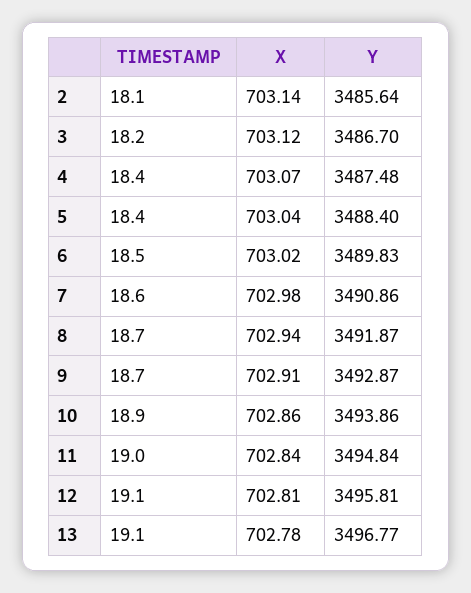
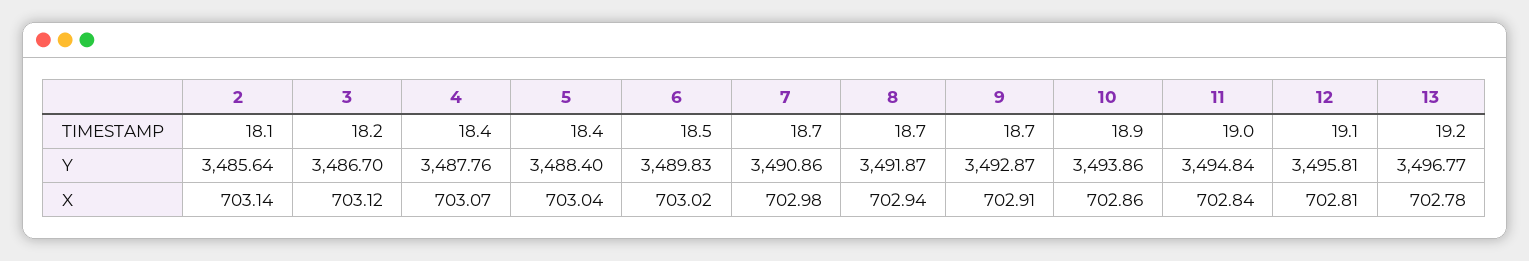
  {
    "TIMESTAMP": {
      "2": 18.1,
      "3": 18.2,
      "4": 18.4,
      "5": 18.4,
      "6": 18.5,
-     "7": 18.6,
+     "7": 18.7,
      "8": 18.7,
      "9": 18.7,
      "10": 18.9,
      "11": 19,
      "12": 19.1,
-     "13": 19.1
+     "13": 19.2
    },
    "X": {
      "2": 703.14,
      "3": 703.12,
      "4": 703.07,
      "5": 703.04,
      "6": 703.02,
      "7": 702.98,
      "8": 702.94,
      "9": 702.91,
      "10": 702.86,
      "11": 702.84,
      "12": 702.81,
      "13": 702.78
    },
    "Y": {
      "2": 3485.64,
      "3": 3486.7,
-     "4": 3487.48,
+     "4": 3487.76,
      "5": 3488.4,
      "6": 3489.83,
      "7": 3490.86,
      "8": 3491.87,
      "9": 3492.87,
      "10": 3493.86,
      "11": 3494.84,
      "12": 3495.81,
      "13": 3496.77
    }
  }

